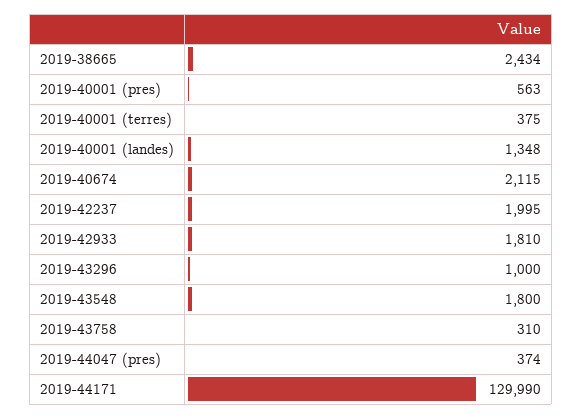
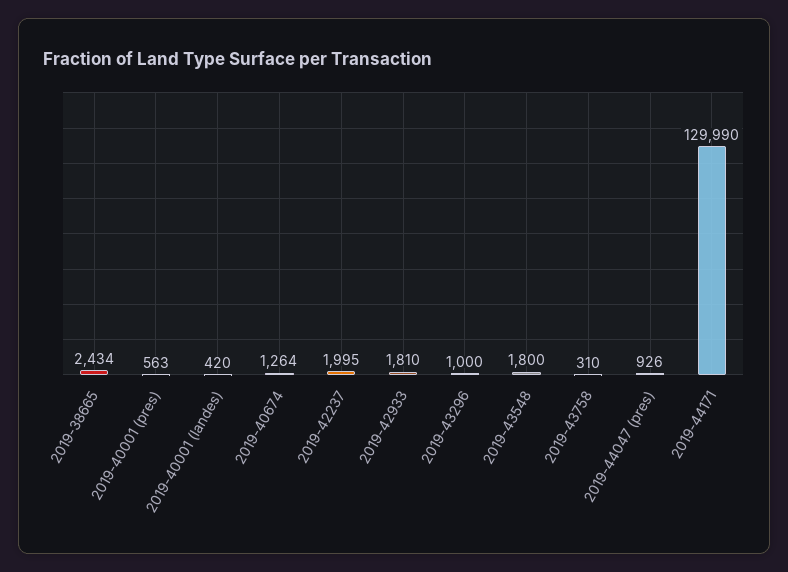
  {
    "2019-38665": 2434,
    "2019-40001 (pres)": 563,
-   "2019-40001 (terres)": 375,
-   "2019-40001 (landes)": 1348,
+   "2019-40001 (landes)": 420,
-   "2019-40674": 2115,
+   "2019-40674": 1264,
    "2019-42237": 1995,
    "2019-42933": 1810,
    "2019-43296": 1000,
    "2019-43548": 1800,
    "2019-43758": 310,
-   "2019-44047 (pres)": 374,
+   "2019-44047 (pres)": 926,
    "2019-44171": 129990
  }

